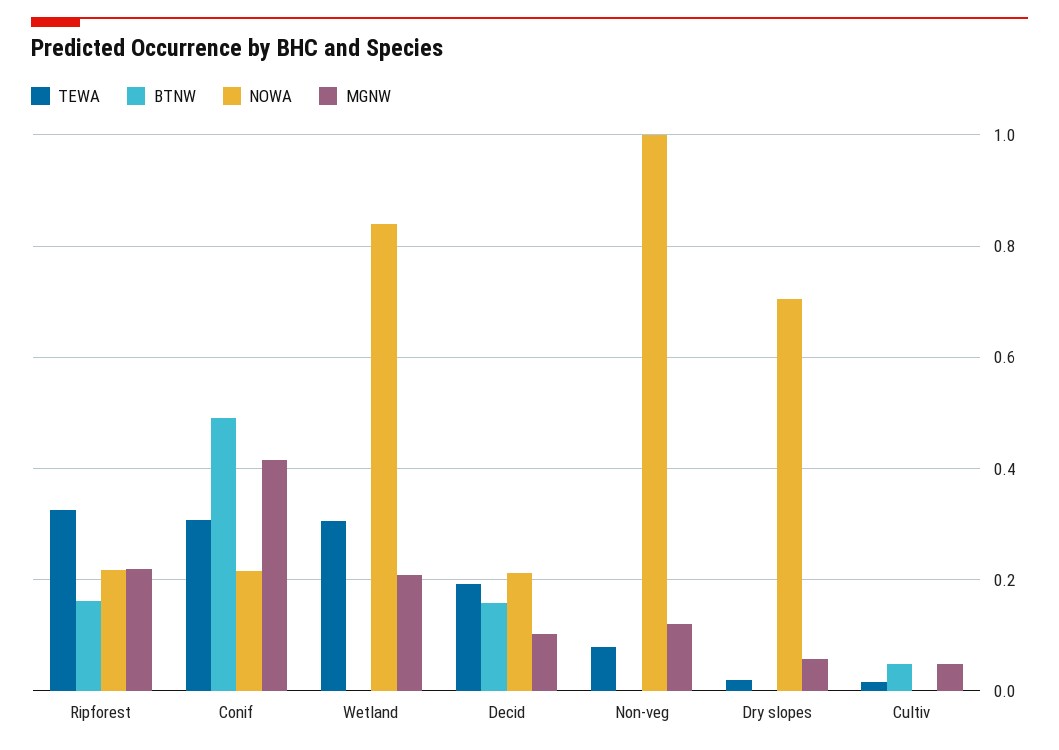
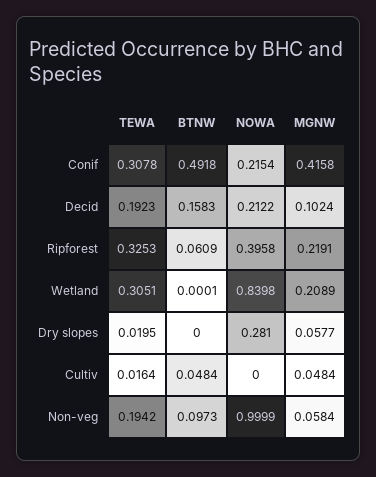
  {
    "TEWA": {
      "Ripforest": 0.3253,
      "Conif": 0.3078,
      "Wetland": 0.3051,
      "Decid": 0.1923,
-     "Non-veg": 0.08,
+     "Non-veg": 0.1942,
      "Dry slopes": 0.0195,
      "Cultiv": 0.0164
    },
    "BTNW": {
-     "Ripforest": 0.16,
+     "Ripforest": 0.0609,
      "Conif": 0.4918,
      "Wetland": 0.0001,
      "Decid": 0.1583,
-     "Non-veg": 0,
+     "Non-veg": 0.0973,
      "Dry slopes": 0,
      "Cultiv": 0.0484
    },
    "NOWA": {
-     "Ripforest": 0.22,
+     "Ripforest": 0.3958,
      "Conif": 0.2154,
      "Wetland": 0.8398,
      "Decid": 0.2122,
      "Non-veg": 0.9999,
-     "Dry slopes": 0.7,
+     "Dry slopes": 0.281,
      "Cultiv": 0
    },
    "MGNW": {
      "Ripforest": 0.2191,
      "Conif": 0.4158,
      "Wetland": 0.2089,
      "Decid": 0.1024,
-     "Non-veg": 0.12,
+     "Non-veg": 0.0584,
      "Dry slopes": 0.0577,
      "Cultiv": 0.0484
    }
  }

